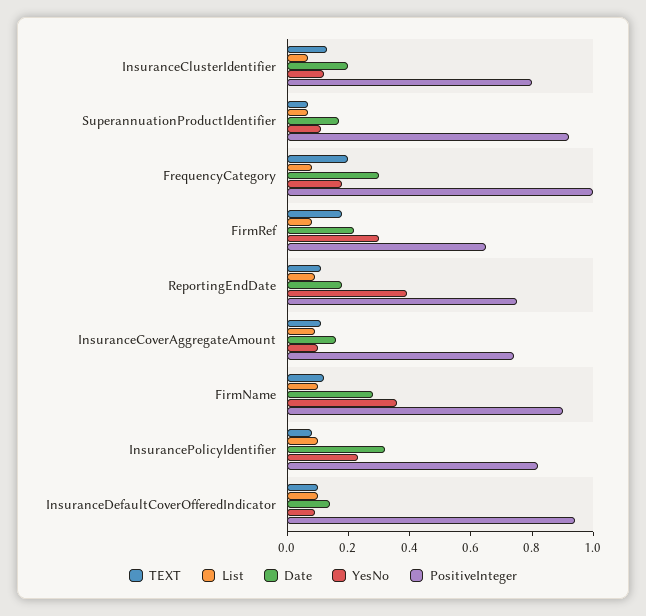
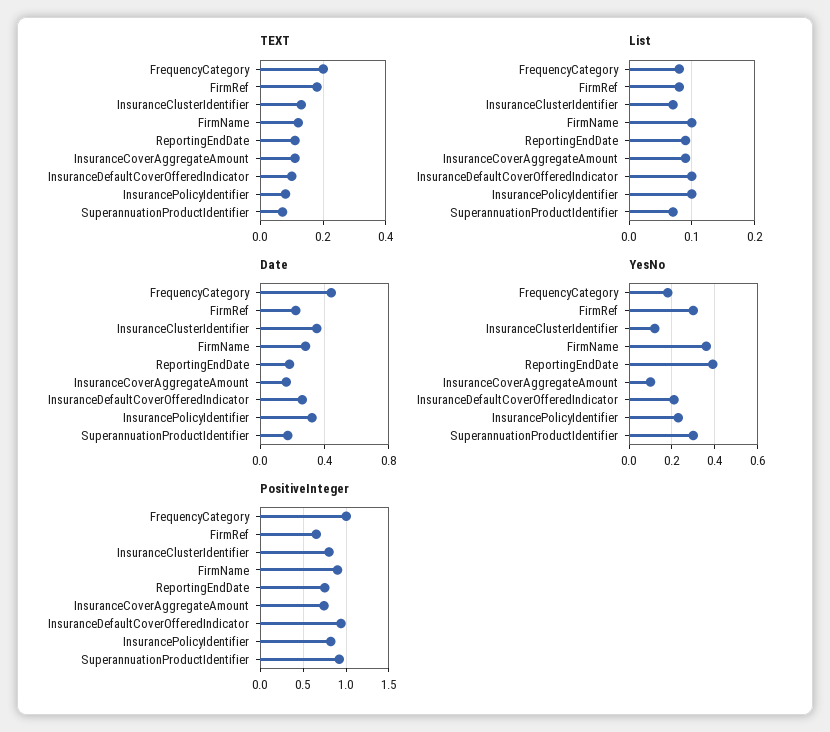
  {
    "TEXT": {
      "InsuranceClusterIdentifier": 0.15,
      "SuperannuationProductIdentifier": 0.05,
      "FrequencyCategory": 0.2,
      "FirmRef": 0.2,
      "ReportingEndDate": 0.1,
      "InsuranceCoverAggregateAmount": 0.1,
      "FirmName": 0.1,
      "InsurancePolicyIdentifier": 0.1,
      "InsuranceDefaultCoverOfferedIndicator": 0.1
    },
    "List": {
      "InsuranceClusterIdentifier": 0.07,
      "SuperannuationProductIdentifier": 0.07,
      "FrequencyCategory": 0.08,
      "FirmRef": 0.08,
      "ReportingEndDate": 0.09,
      "InsuranceCoverAggregateAmount": 0.09,
      "FirmName": 0.1,
      "InsurancePolicyIdentifier": 0.1,
      "InsuranceDefaultCoverOfferedIndicator": 0.1
    },
    "Date": {
-     "InsuranceClusterIdentifier": 0.2,
+     "InsuranceClusterIdentifier": 0.35,
      "SuperannuationProductIdentifier": 0.15,
-     "FrequencyCategory": 0.3,
+     "FrequencyCategory": 0.45,
      "FirmRef": 0.2,
      "ReportingEndDate": 0.2,
      "InsuranceCoverAggregateAmount": 0.15,
      "FirmName": 0.3,
      "InsurancePolicyIdentifier": 0.3,
-     "InsuranceDefaultCoverOfferedIndicator": 0.15
+     "InsuranceDefaultCoverOfferedIndicator": 0.25
    },
    "YesNo": {
      "InsuranceClusterIdentifier": 0.1,
-     "SuperannuationProductIdentifier": 0.1,
+     "SuperannuationProductIdentifier": 0.3,
      "FrequencyCategory": 0.2,
      "FirmRef": 0.3,
      "ReportingEndDate": 0.4,
      "InsuranceCoverAggregateAmount": 0.1,
      "FirmName": 0.35,
      "InsurancePolicyIdentifier": 0.25,
-     "InsuranceDefaultCoverOfferedIndicator": 0.1
+     "InsuranceDefaultCoverOfferedIndicator": 0.2
    },
    "PositiveInteger": {
      "InsuranceClusterIdentifier": 0.8,
      "SuperannuationProductIdentifier": 0.9,
      "FrequencyCategory": 1,
      "FirmRef": 0.65,
      "ReportingEndDate": 0.75,
      "InsuranceCoverAggregateAmount": 0.75,
      "FirmName": 0.9,
      "InsurancePolicyIdentifier": 0.8,
      "InsuranceDefaultCoverOfferedIndicator": 0.95
    }
  }

